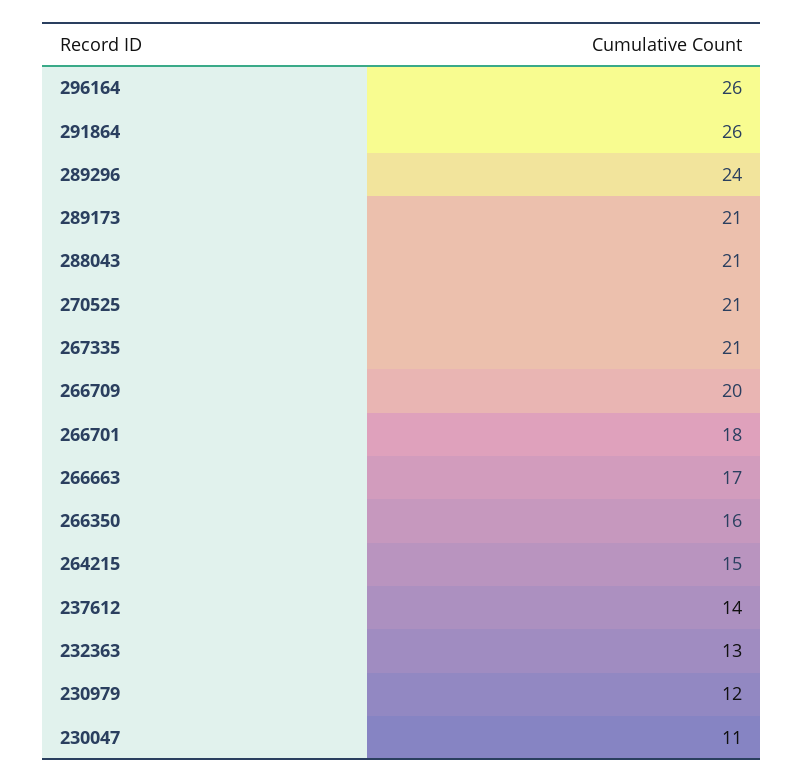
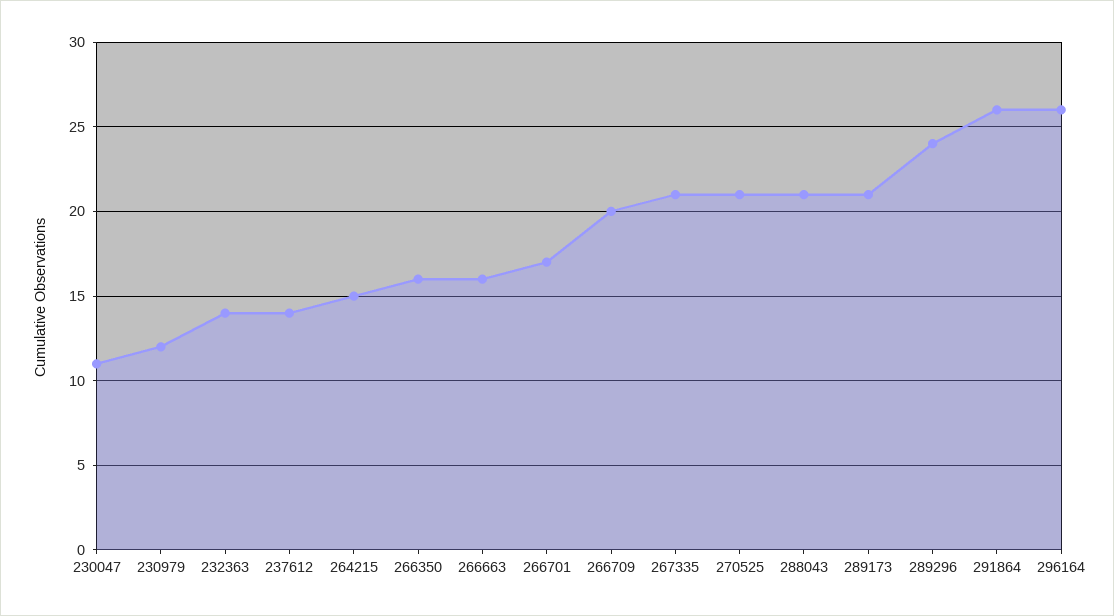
  {
    "296164": 26,
    "291864": 26,
    "289296": 24,
    "289173": 21,
    "288043": 21,
    "270525": 21,
    "267335": 21,
    "266709": 20,
-   "266701": 18,
+   "266701": 17,
-   "266663": 17,
+   "266663": 16,
    "266350": 16,
    "264215": 15,
    "237612": 14,
-   "232363": 13,
+   "232363": 14,
    "230979": 12,
    "230047": 11
  }

